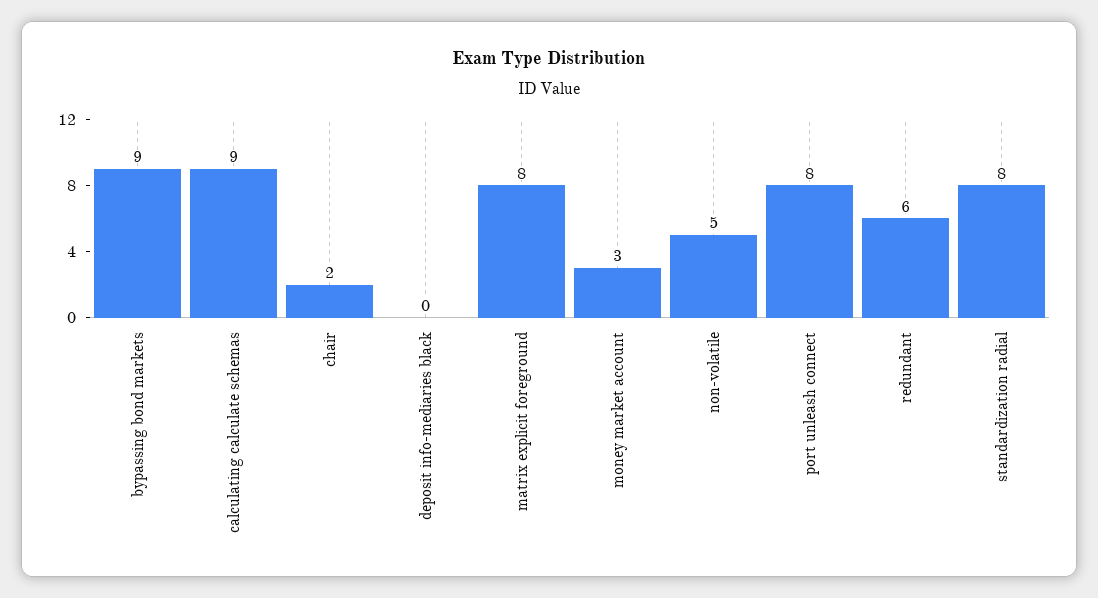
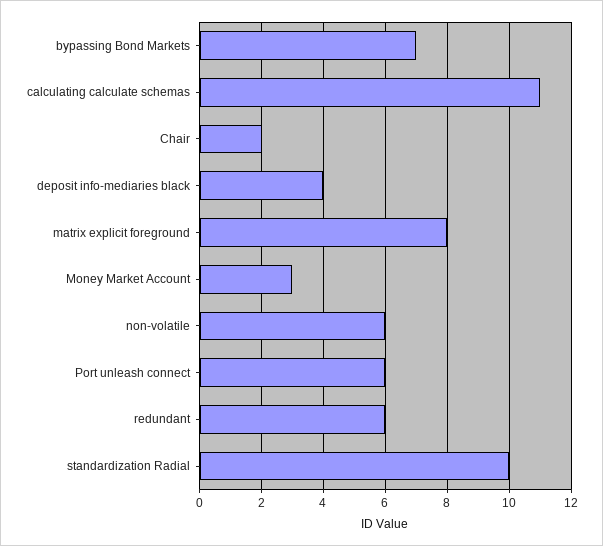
  {
-   "bypassing bond markets": 9,
+   "bypassing bond markets": 7,
-   "calculating calculate schemas": 9,
+   "calculating calculate schemas": 11,
    "chair": 2,
-   "deposit info-mediaries black": 0,
+   "deposit info-mediaries black": 4,
    "matrix explicit foreground": 8,
    "money market account": 3,
-   "non-volatile": 5,
+   "non-volatile": 6,
-   "port unleash connect": 8,
+   "port unleash connect": 6,
    "redundant": 6,
-   "standardization radial": 8
+   "standardization radial": 10
  }

